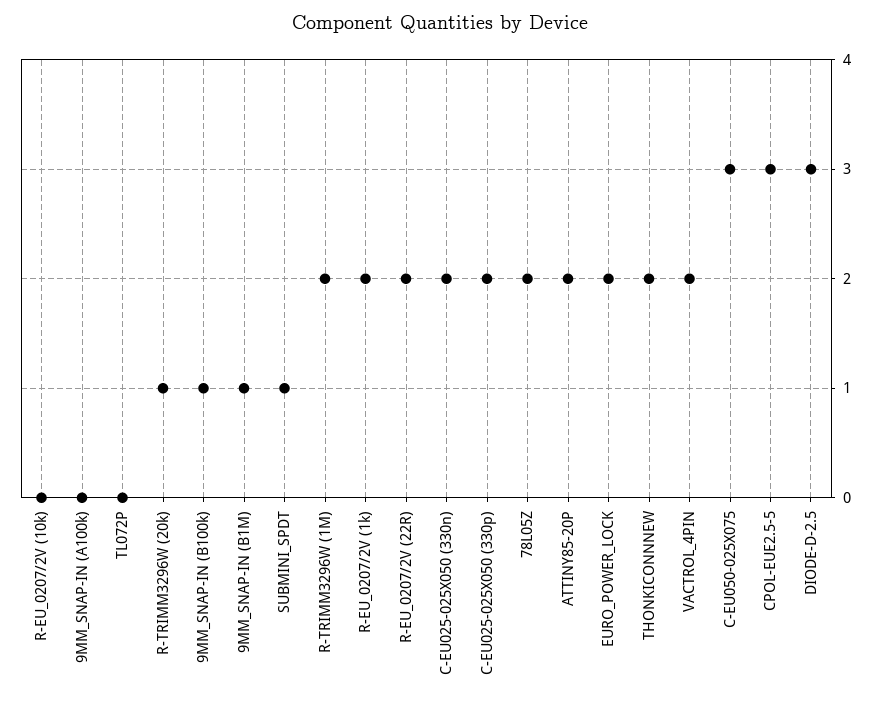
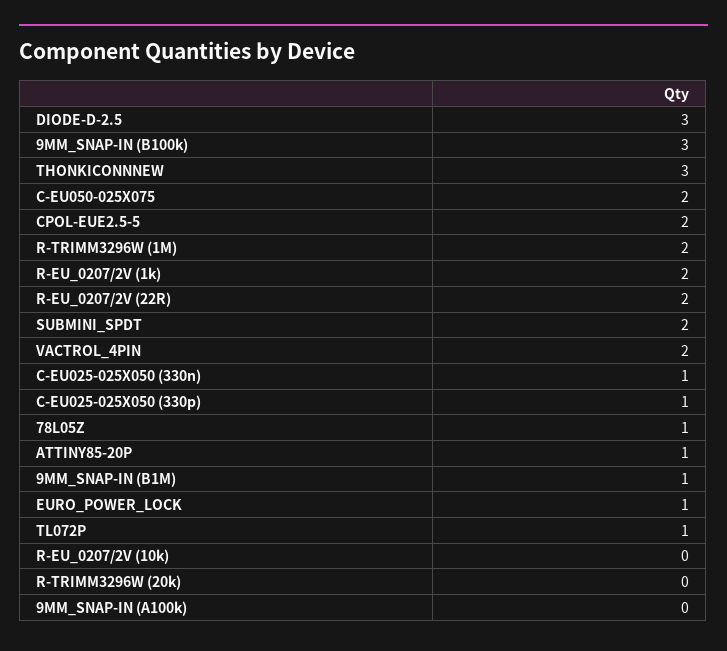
  {
    "R-EU_0207/2V (10k)": 0,
    "9MM_SNAP-IN (A100k)": 0,
-   "TL072P": 0,
+   "TL072P": 1,
-   "R-TRIMM3296W (20k)": 1,
+   "R-TRIMM3296W (20k)": 0,
-   "9MM_SNAP-IN (B100k)": 1,
+   "9MM_SNAP-IN (B100k)": 3,
    "9MM_SNAP-IN (B1M)": 1,
-   "SUBMINI_SPDT": 1,
+   "SUBMINI_SPDT": 2,
    "R-TRIMM3296W (1M)": 2,
    "R-EU_0207/2V (1k)": 2,
    "R-EU_0207/2V (22R)": 2,
-   "C-EU025-025X050 (330n)": 2,
+   "C-EU025-025X050 (330n)": 1,
-   "C-EU025-025X050 (330p)": 2,
+   "C-EU025-025X050 (330p)": 1,
-   "78L05Z": 2,
+   "78L05Z": 1,
-   "ATTINY85-20P": 2,
+   "ATTINY85-20P": 1,
-   "EURO_POWER_LOCK": 2,
+   "EURO_POWER_LOCK": 1,
-   "THONKICONNNEW": 2,
+   "THONKICONNNEW": 3,
    "VACTROL_4PIN": 2,
-   "C-EU050-025X075": 3,
+   "C-EU050-025X075": 2,
-   "CPOL-EUE2.5-5": 3,
+   "CPOL-EUE2.5-5": 2,
    "DIODE-D-2.5": 3
  }

